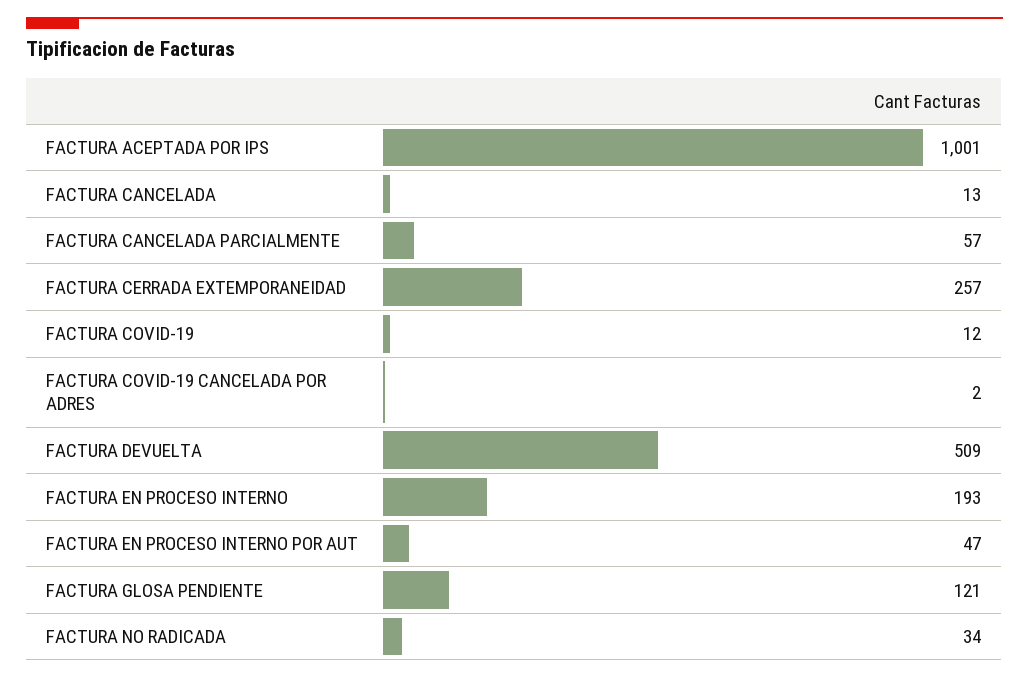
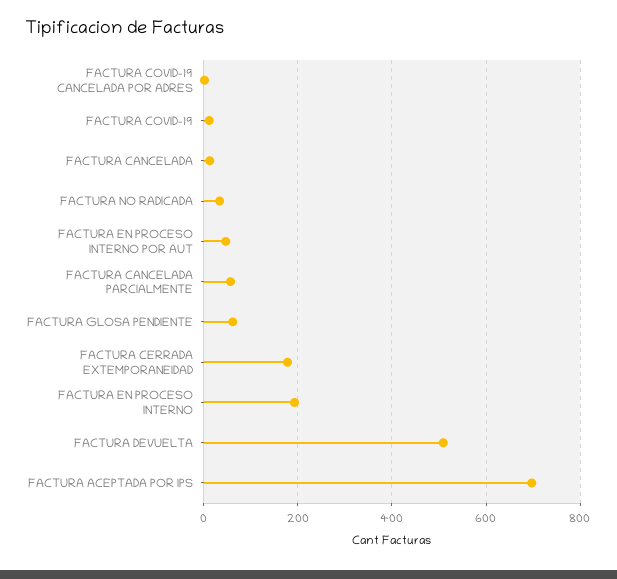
  {
-   "FACTURA ACEPTADA POR IPS": 1001,
+   "FACTURA ACEPTADA POR IPS": 700,
    "FACTURA CANCELADA": 13,
    "FACTURA CANCELADA PARCIALMENTE": 57,
-   "FACTURA CERRADA EXTEMPORANEIDAD": 257,
+   "FACTURA CERRADA EXTEMPORANEIDAD": 180,
    "FACTURA COVID-19": 12,
    "FACTURA COVID-19 CANCELADA POR ADRES": 2,
    "FACTURA DEVUELTA": 509,
    "FACTURA EN PROCESO INTERNO": 193,
    "FACTURA EN PROCESO INTERNO POR AUT": 47,
-   "FACTURA GLOSA PENDIENTE": 121,
+   "FACTURA GLOSA PENDIENTE": 60,
    "FACTURA NO RADICADA": 34
  }

